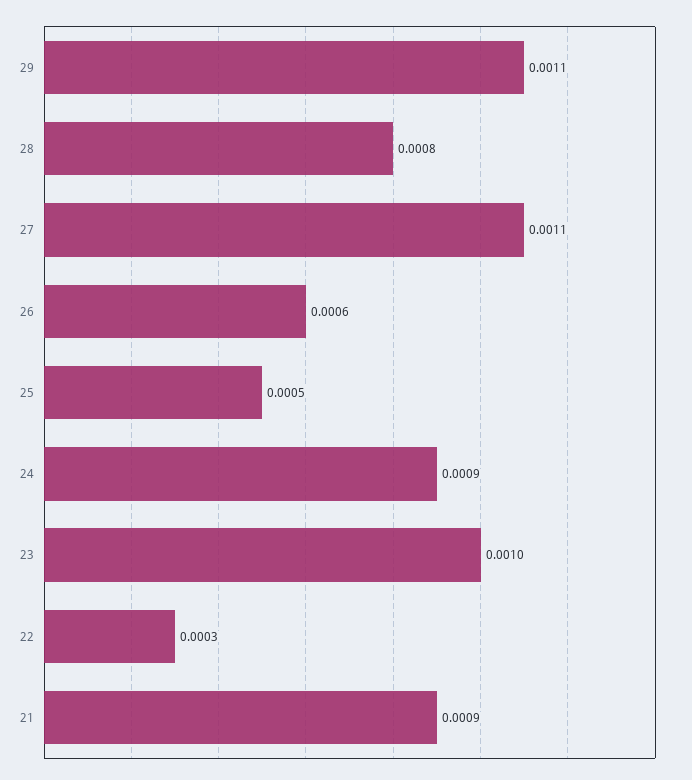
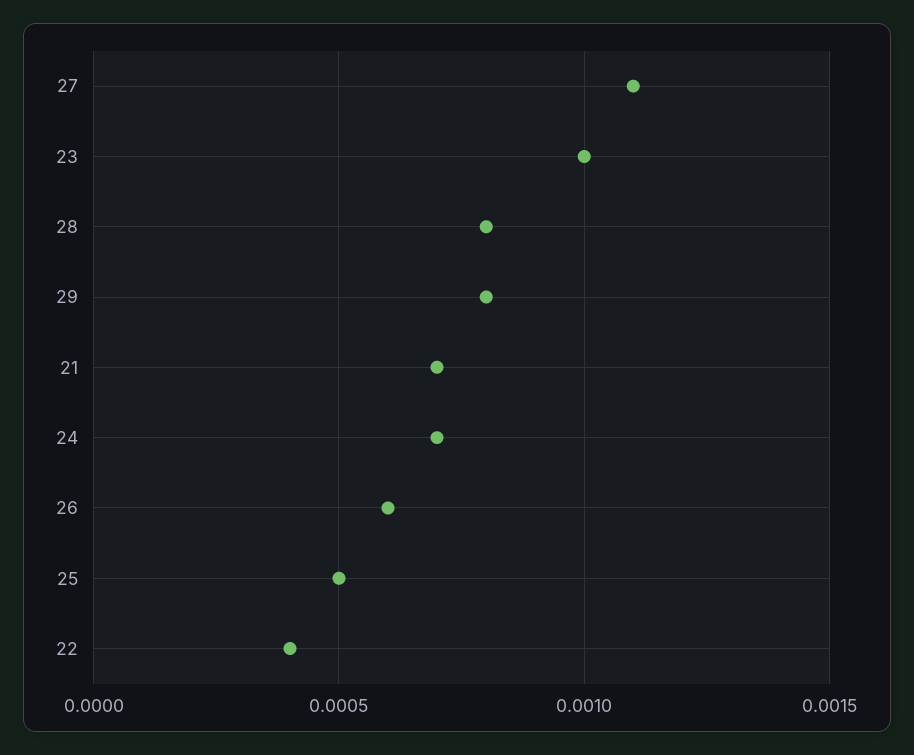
  {
-   "29": 0.0011,
+   "29": 0.0008,
    "28": 0.0008,
    "27": 0.0011,
    "26": 0.0006,
    "25": 0.0005,
-   "24": 0.0009,
+   "24": 0.0007,
    "23": 0.001,
-   "22": 0.0003,
+   "22": 0.0004,
-   "21": 0.0009
+   "21": 0.0007
  }

